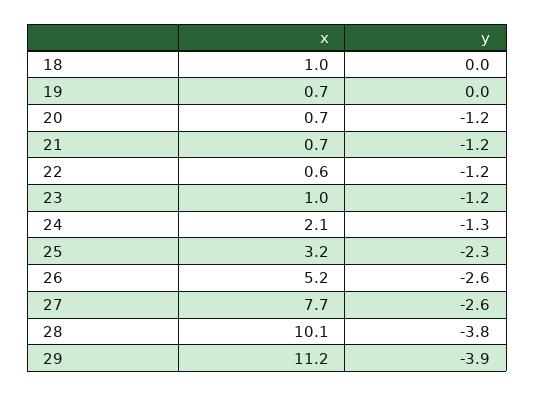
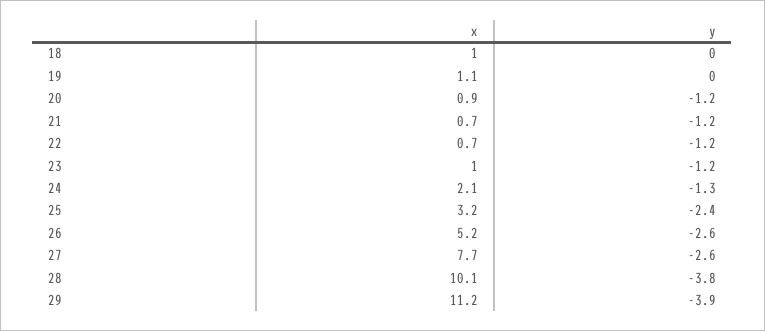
  {
    "x": {
      "18": 1,
-     "19": 0.7,
+     "19": 1.1,
-     "20": 0.7,
+     "20": 0.9,
      "21": 0.7,
-     "22": 0.6,
+     "22": 0.7,
      "23": 1,
      "24": 2.1,
      "25": 3.2,
      "26": 5.2,
      "27": 7.7,
      "28": 10.1,
      "29": 11.2
    },
    "y": {
      "18": 0,
      "19": 0,
      "20": -1.2,
      "21": -1.2,
      "22": -1.2,
      "23": -1.2,
      "24": -1.3,
-     "25": -2.3,
+     "25": -2.4,
      "26": -2.6,
      "27": -2.6,
      "28": -3.8,
      "29": -3.9
    }
  }

